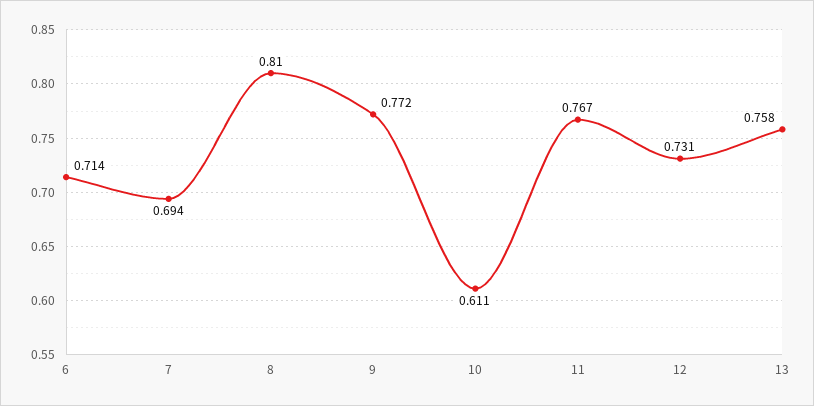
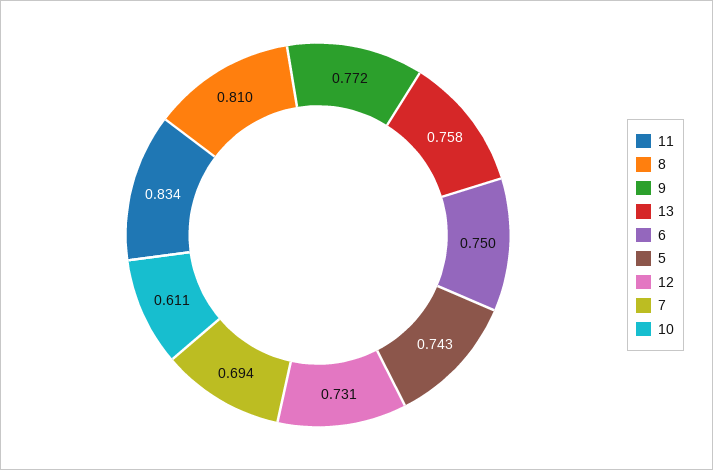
  {
-   "6": 0.714,
+   "6": 0.75,
    "7": 0.694,
    "8": 0.81,
    "9": 0.772,
    "10": 0.611,
-   "11": 0.767,
+   "11": 0.834,
    "12": 0.731,
-   "13": 0.758
+   "13": 0.758,
+   "5": 0.743
  }

